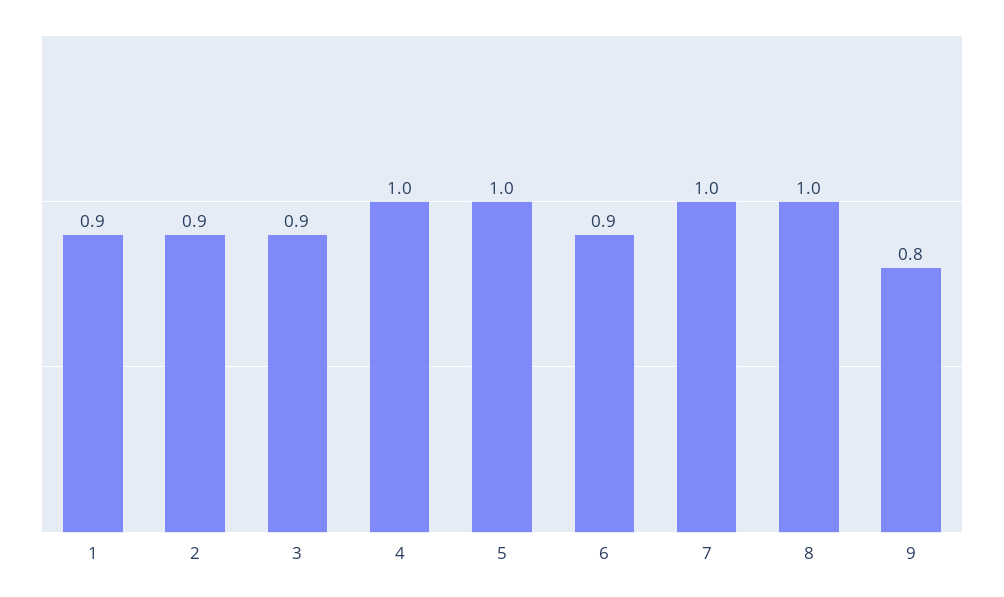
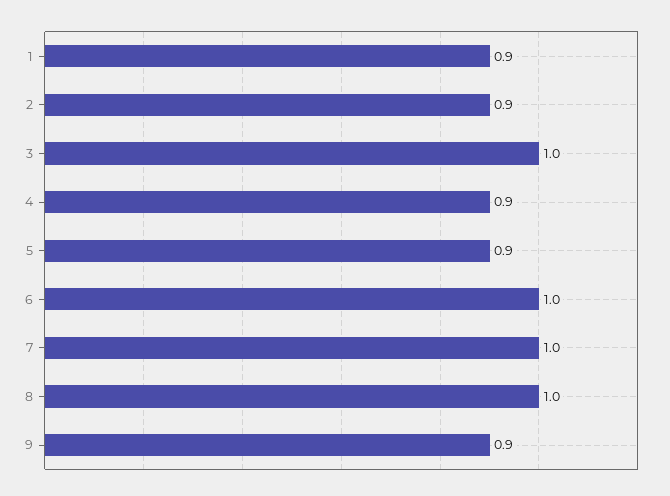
  {
    "1": 0.9,
    "2": 0.9,
-   "3": 0.9,
+   "3": 1,
-   "4": 1,
+   "4": 0.9,
-   "5": 1,
+   "5": 0.9,
-   "6": 0.9,
+   "6": 1,
    "7": 1,
    "8": 1,
-   "9": 0.8
+   "9": 0.9
  }

